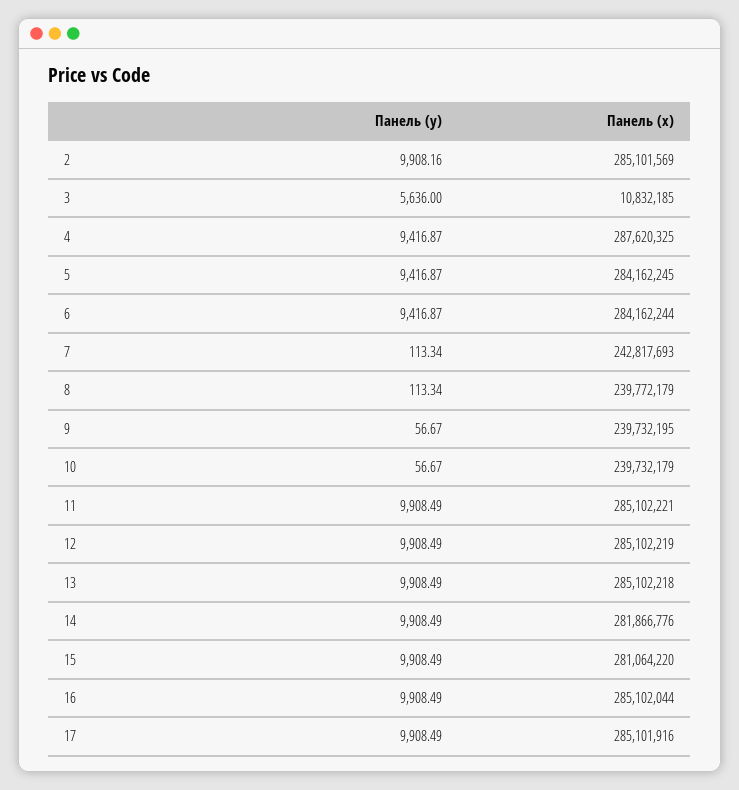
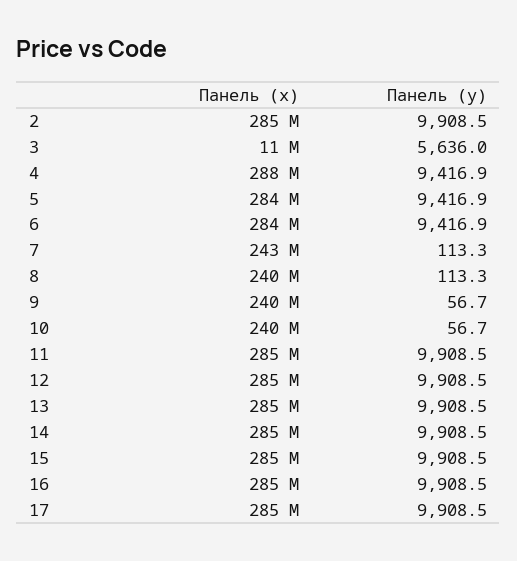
  {
    "Панель (y)": {
-     "2": 9908.16,
+     "2": 9908.5,
      "3": 5636,
      "4": 9416.87,
      "5": 9416.87,
      "6": 9416.87,
      "7": 113.34,
      "8": 113.34,
      "9": 56.67,
      "10": 56.67,
      "11": 9908.49,
      "12": 9908.49,
      "13": 9908.49,
      "14": 9908.49,
      "15": 9908.49,
      "16": 9908.49,
      "17": 9908.49
    },
    "Панель (x)": {
      "2": 285101569,
      "3": 10832185,
      "4": 287620325,
      "5": 284162245,
      "6": 284162244,
      "7": 242817693,
      "8": 239772179,
      "9": 239732195,
      "10": 239732179,
      "11": 285102221,
      "12": 285102219,
      "13": 285102218,
-     "14": 281866776,
+     "14": 285000000,
-     "15": 281064220,
+     "15": 285000000,
      "16": 285102044,
      "17": 285101916
    }
  }

